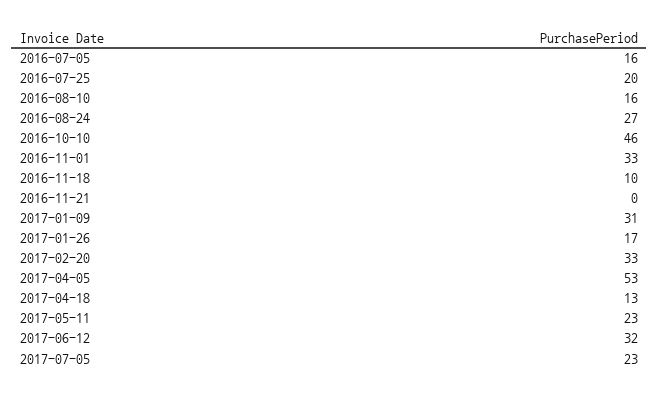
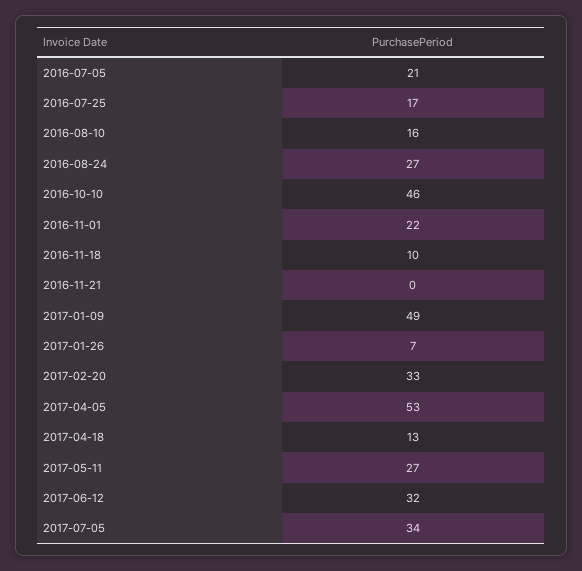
  {
-   "2016-07-05": 16,
+   "2016-07-05": 21,
-   "2016-07-25": 20,
+   "2016-07-25": 17,
    "2016-08-10": 16,
    "2016-08-24": 27,
    "2016-10-10": 46,
-   "2016-11-01": 33,
+   "2016-11-01": 22,
    "2016-11-18": 10,
    "2016-11-21": 0,
-   "2017-01-09": 31,
+   "2017-01-09": 49,
-   "2017-01-26": 17,
+   "2017-01-26": 7,
    "2017-02-20": 33,
    "2017-04-05": 53,
    "2017-04-18": 13,
-   "2017-05-11": 23,
+   "2017-05-11": 27,
    "2017-06-12": 32,
-   "2017-07-05": 23
+   "2017-07-05": 34
  }

